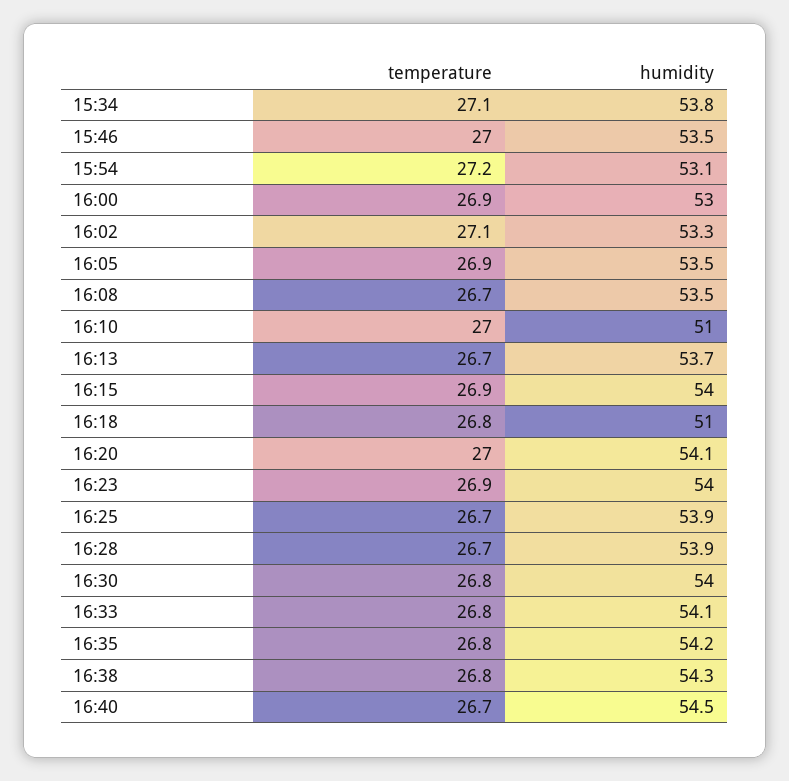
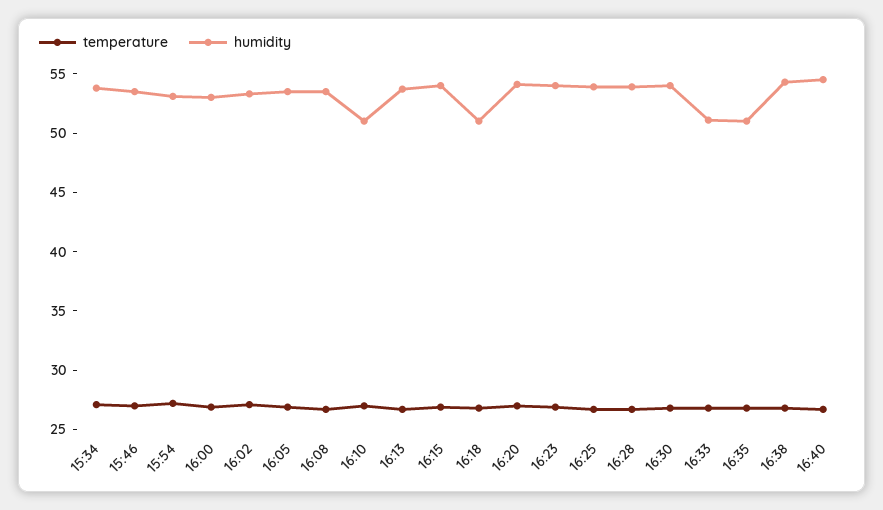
  {
    "temperature": {
      "15:34": 27.1,
      "15:46": 27,
      "15:54": 27.2,
      "16:00": 26.9,
      "16:02": 27.1,
      "16:05": 26.9,
      "16:08": 26.7,
      "16:10": 27,
      "16:13": 26.7,
      "16:15": 26.9,
      "16:18": 26.8,
      "16:20": 27,
      "16:23": 26.9,
      "16:25": 26.7,
      "16:28": 26.7,
      "16:30": 26.8,
      "16:33": 26.8,
      "16:35": 26.8,
      "16:38": 26.8,
      "16:40": 26.7
    },
    "humidity": {
      "15:34": 53.8,
      "15:46": 53.5,
      "15:54": 53.1,
      "16:00": 53,
      "16:02": 53.3,
      "16:05": 53.5,
      "16:08": 53.5,
      "16:10": 51,
      "16:13": 53.7,
      "16:15": 54,
      "16:18": 51,
      "16:20": 54.1,
      "16:23": 54,
      "16:25": 53.9,
      "16:28": 53.9,
      "16:30": 54,
-     "16:33": 54.1,
+     "16:33": 51,
-     "16:35": 54.2,
+     "16:35": 51,
      "16:38": 54.3,
      "16:40": 54.5
    }
  }

